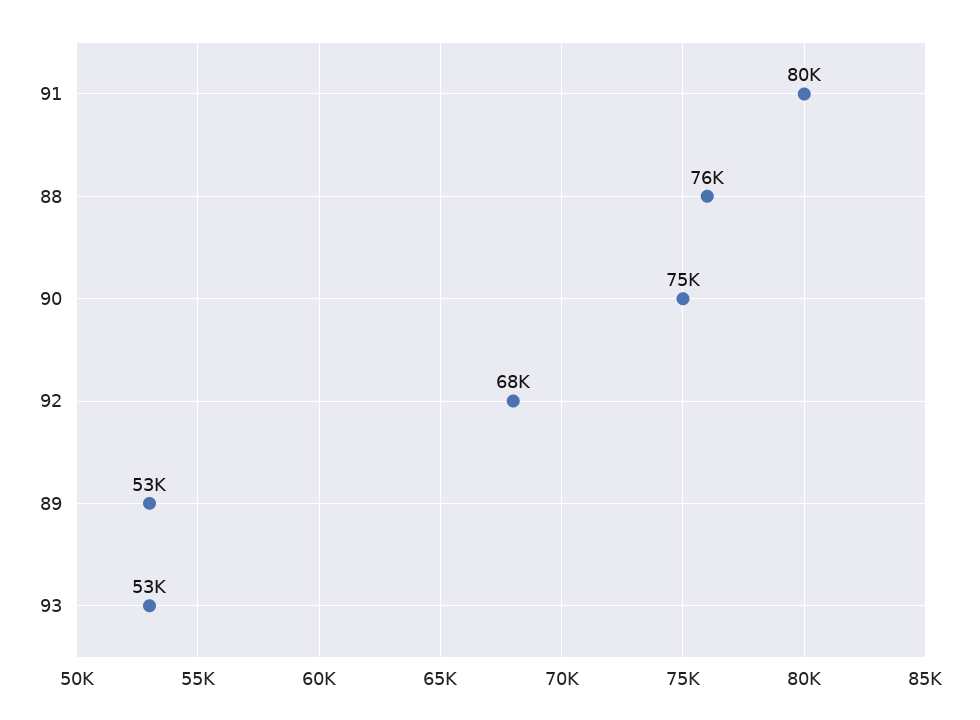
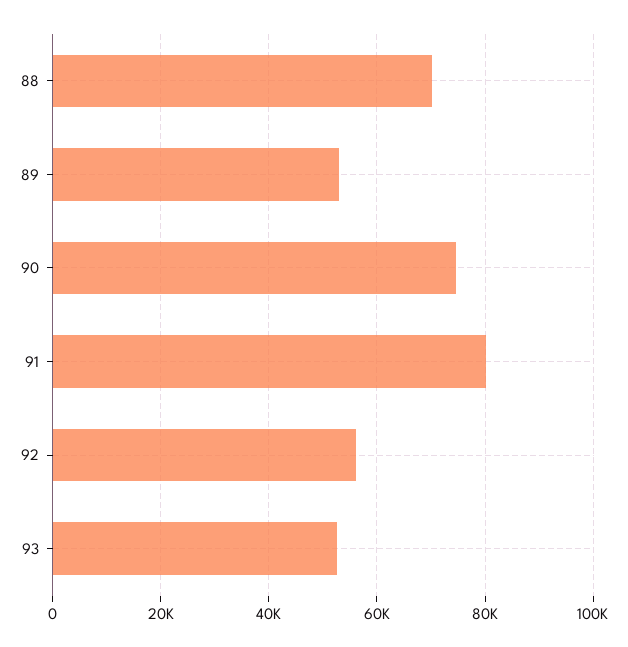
  {
    "91": 80000,
-   "88": 76000,
+   "88": 70000,
    "90": 75000,
-   "92": 68000,
+   "92": 56000,
    "89": 53000,
    "93": 53000
  }

